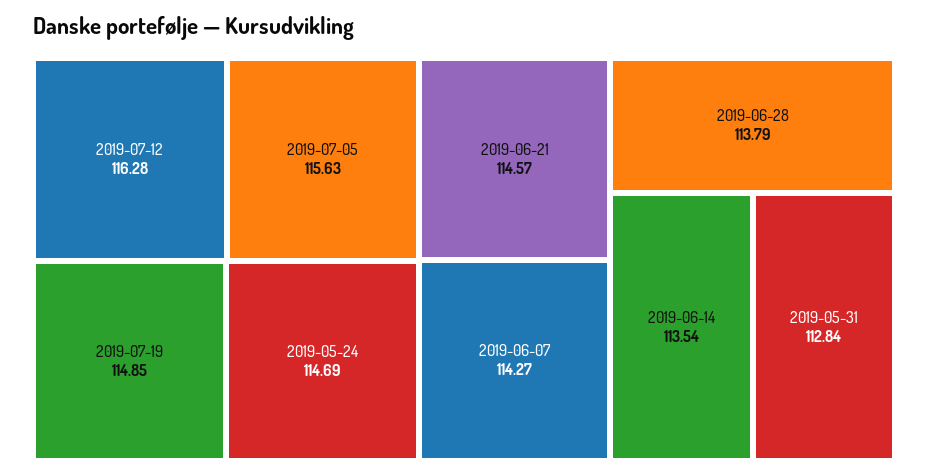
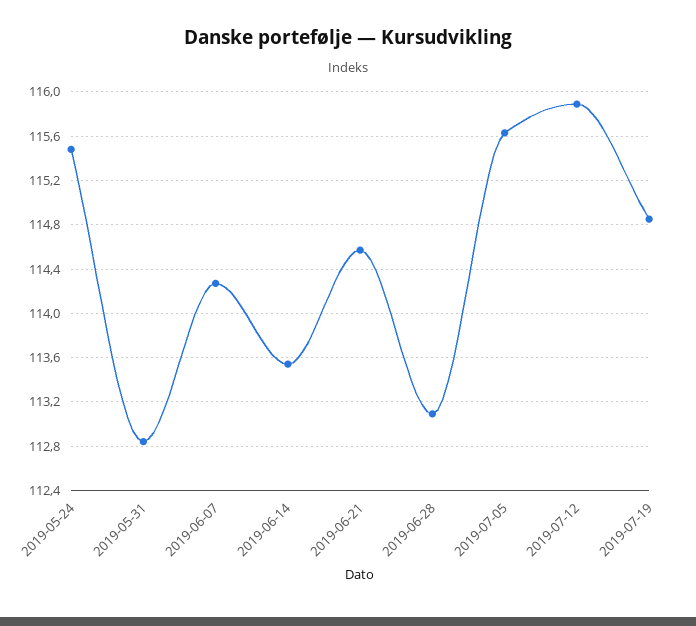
  {
-   "2019-07-12": 116.28,
+   "2019-07-12": 115.9,
    "2019-07-05": 115.63,
    "2019-07-19": 114.85,
-   "2019-05-24": 114.69,
+   "2019-05-24": 115.5,
    "2019-06-21": 114.57,
    "2019-06-07": 114.27,
-   "2019-06-28": 113.79,
+   "2019-06-28": 113.1,
    "2019-06-14": 113.54,
    "2019-05-31": 112.84
  }

